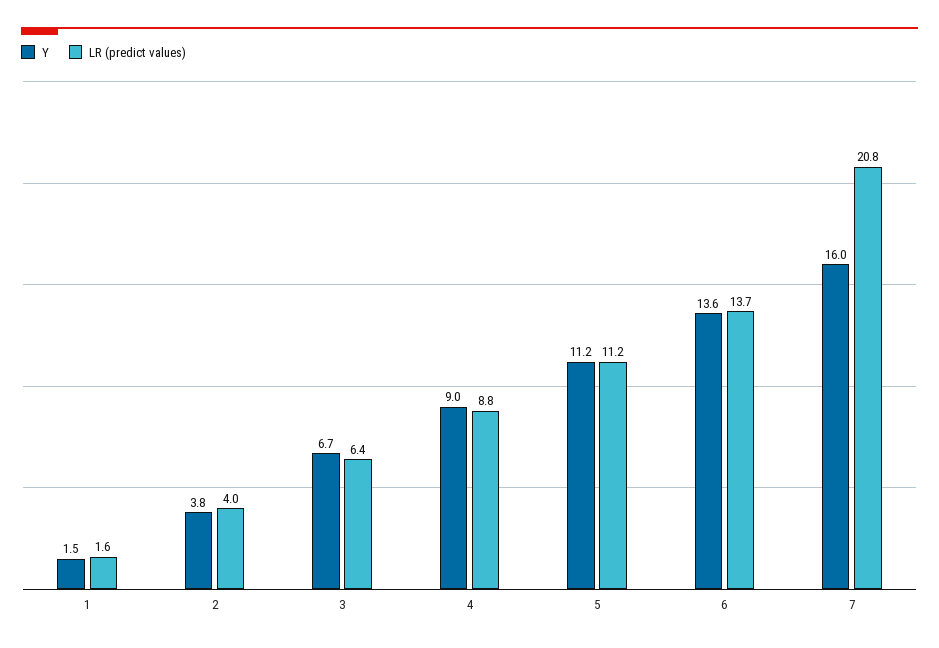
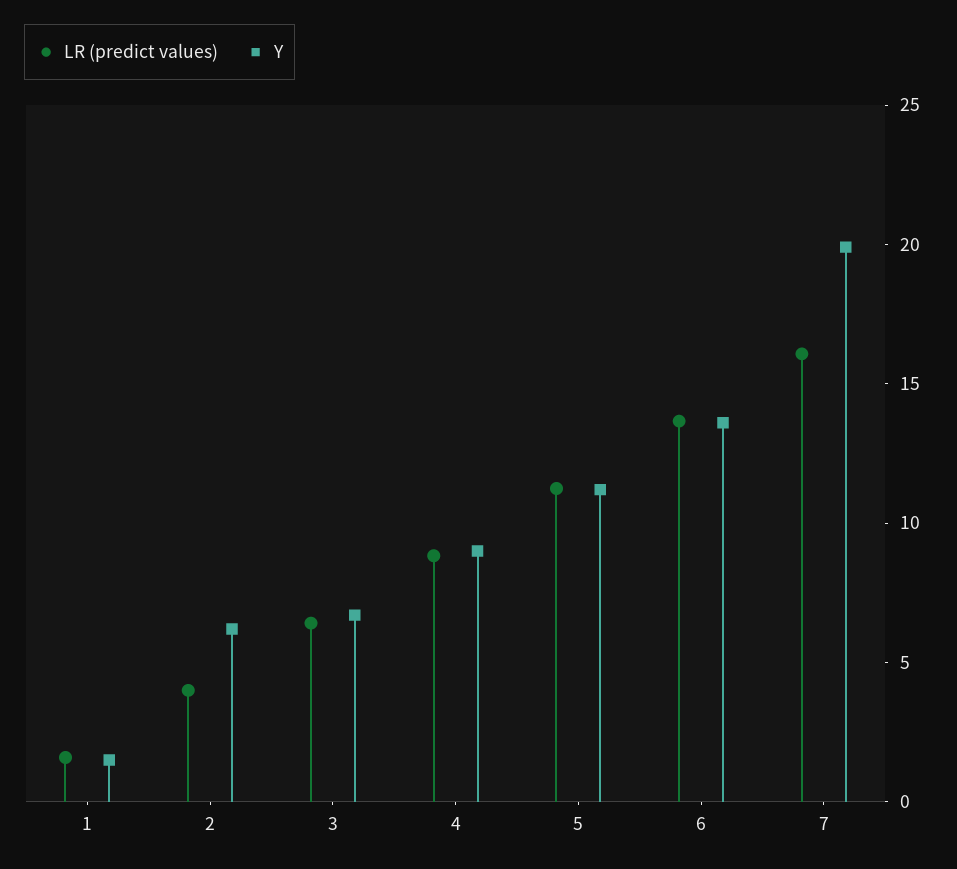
  {
    "Y": {
      "1": 1.5,
-     "2": 3.8,
+     "2": 6,
      "3": 6.7,
      "4": 9,
      "5": 11.2,
      "6": 13.6,
-     "7": 16
+     "7": 20
    },
    "LR (predict values)": {
      "1": 1.6,
      "2": 4,
      "3": 6.4,
      "4": 8.8,
      "5": 11.2,
      "6": 13.7,
-     "7": 20.8
+     "7": 16
    }
  }

